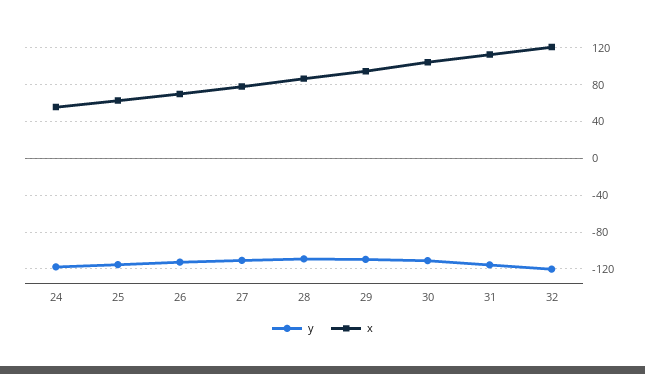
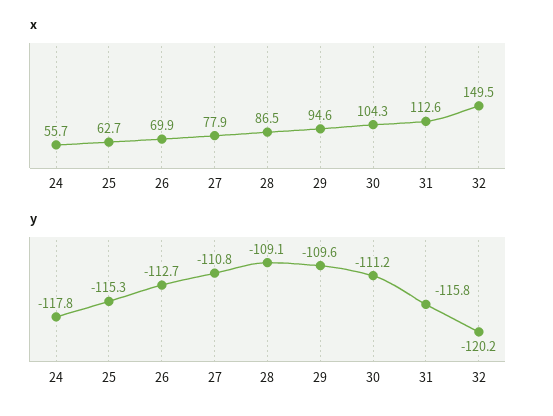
  {
    "y": {
      "24": -117.8,
      "25": -115.3,
      "26": -112.7,
      "27": -110.8,
      "28": -109.1,
      "29": -109.6,
      "30": -111.2,
      "31": -115.8,
      "32": -120.2
    },
    "x": {
      "24": 55.7,
      "25": 62.7,
      "26": 69.9,
      "27": 77.9,
      "28": 86.5,
      "29": 94.6,
      "30": 104.3,
      "31": 112.6,
-     "32": 120
+     "32": 149.5
    }
  }

